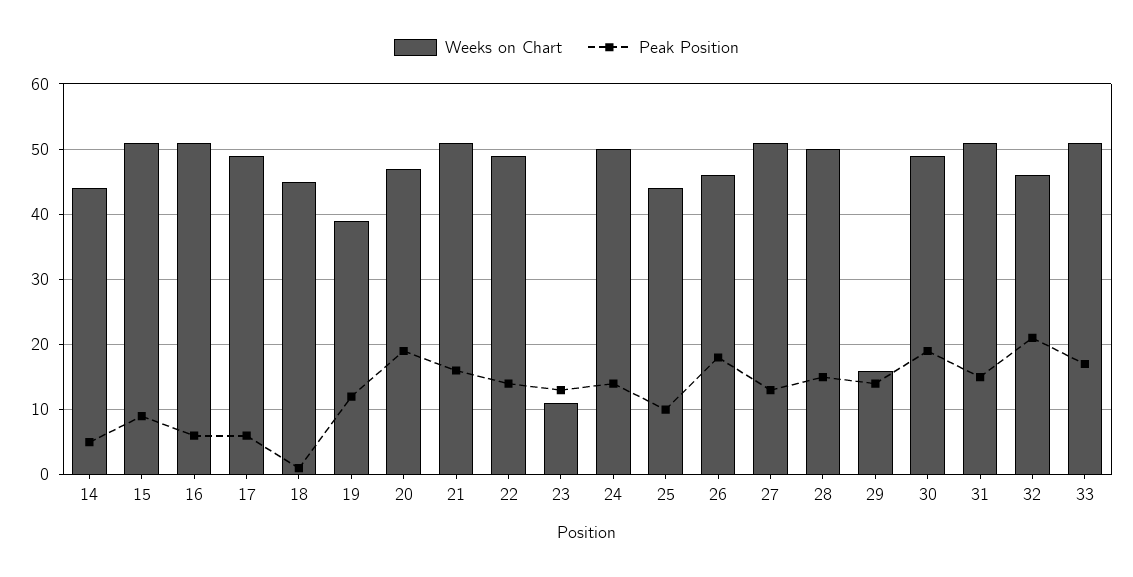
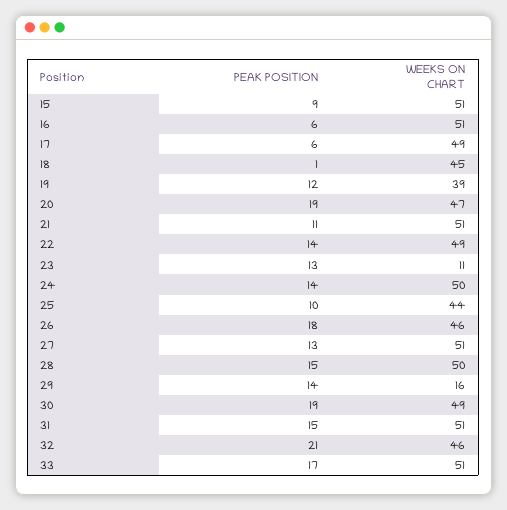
  {
    "Weeks on Chart": {
-     "14": 44,
      "15": 51,
      "16": 51,
      "17": 49,
      "18": 45,
      "19": 39,
      "20": 47,
      "21": 51,
      "22": 49,
      "23": 11,
      "24": 50,
      "25": 44,
      "26": 46,
      "27": 51,
      "28": 50,
      "29": 16,
      "30": 49,
      "31": 51,
      "32": 46,
      "33": 51
    },
    "Peak Position": {
-     "14": 5,
      "15": 9,
      "16": 6,
      "17": 6,
      "18": 1,
      "19": 12,
      "20": 19,
-     "21": 16,
+     "21": 11,
      "22": 14,
      "23": 13,
      "24": 14,
      "25": 10,
      "26": 18,
      "27": 13,
      "28": 15,
      "29": 14,
      "30": 19,
      "31": 15,
      "32": 21,
      "33": 17
    }
  }

